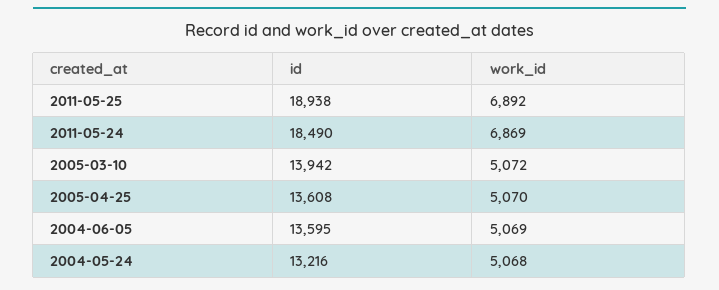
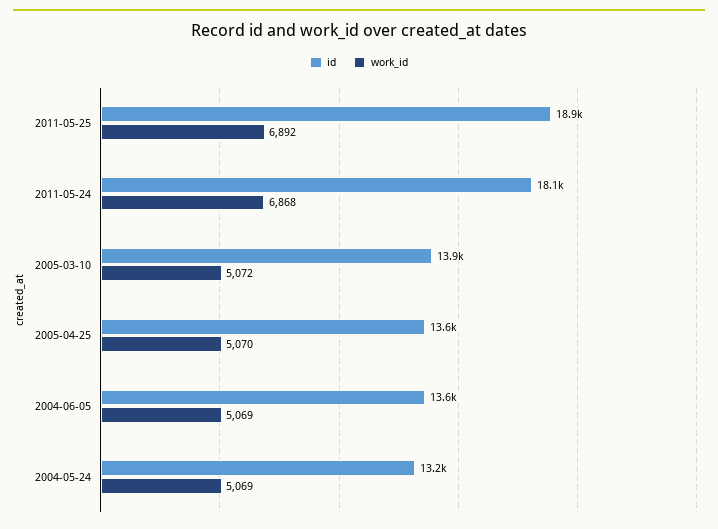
  {
    "id": {
      "2011-05-25": 18938,
-     "2011-05-24": 18490,
+     "2011-05-24": 18100,
      "2005-03-10": 13942,
      "2005-04-25": 13608,
      "2004-06-05": 13595,
      "2004-05-24": 13216
    },
    "work_id": {
      "2011-05-25": 6892,
-     "2011-05-24": 6869,
+     "2011-05-24": 6868,
      "2005-03-10": 5072,
      "2005-04-25": 5070,
      "2004-06-05": 5069,
-     "2004-05-24": 5068
+     "2004-05-24": 5069
    }
  }

